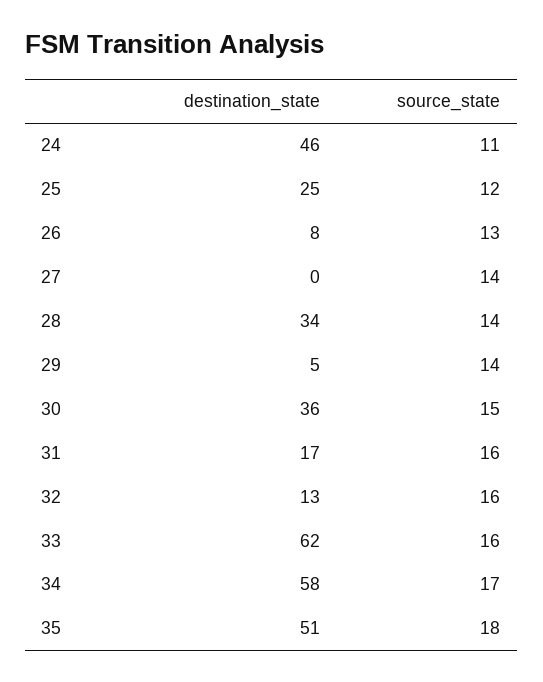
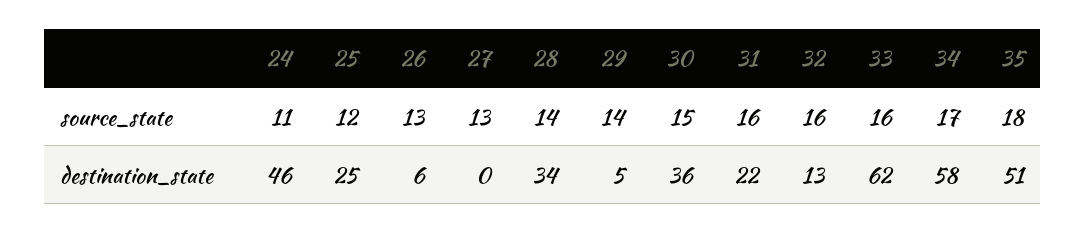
  {
    "destination_state": {
      "24": 46,
      "25": 25,
-     "26": 8,
+     "26": 6,
      "27": 0,
      "28": 34,
      "29": 5,
      "30": 36,
-     "31": 17,
+     "31": 22,
      "32": 13,
      "33": 62,
      "34": 58,
      "35": 51
    },
    "source_state": {
      "24": 11,
      "25": 12,
      "26": 13,
-     "27": 14,
+     "27": 13,
      "28": 14,
      "29": 14,
      "30": 15,
      "31": 16,
      "32": 16,
      "33": 16,
      "34": 17,
      "35": 18
    }
  }

